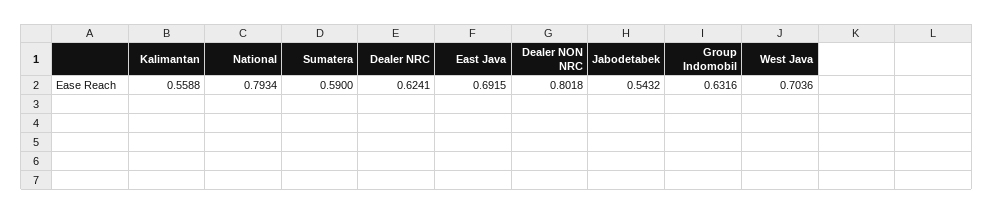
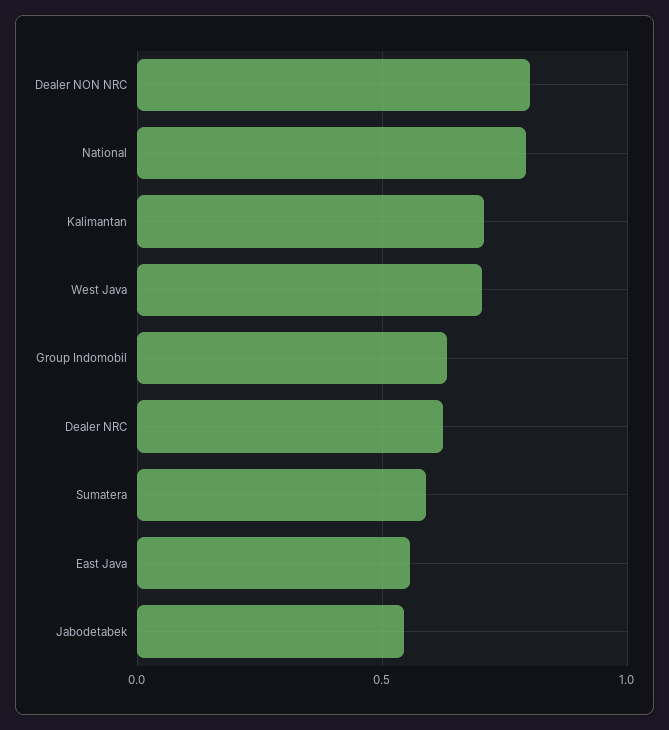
  {
-   "Kalimantan": 0.5588,
+   "Kalimantan": 0.7,
    "National": 0.7934,
    "Sumatera": 0.59,
    "Dealer NRC": 0.6241,
-   "East Java": 0.6915,
+   "East Java": 0.55,
    "Dealer NON NRC": 0.8018,
    "Jabodetabek": 0.5432,
    "Group Indomobil": 0.6316,
    "West Java": 0.7036
  }

